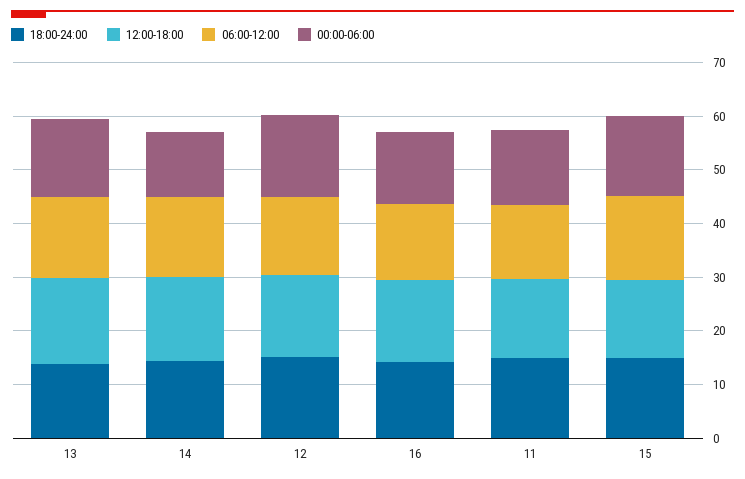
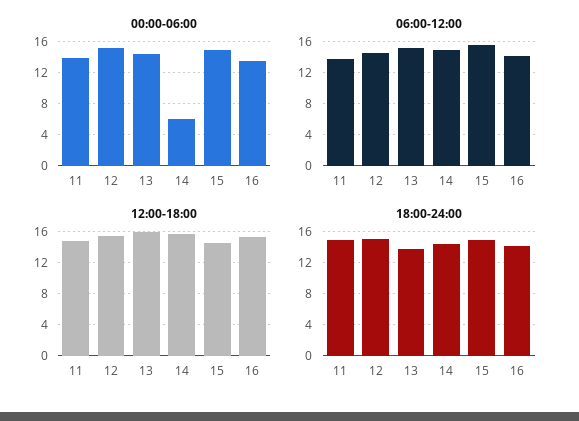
  {
    "18:00-24:00": {
      "13": 14,
      "14": 14,
      "12": 15,
      "16": 14,
      "11": 15,
      "15": 15
    },
    "12:00-18:00": {
      "13": 16,
      "14": 16,
      "12": 15,
      "16": 15,
      "11": 15,
      "15": 15
    },
    "06:00-12:00": {
      "13": 15,
      "14": 15,
      "12": 15,
      "16": 14,
      "11": 14,
      "15": 16
    },
    "00:00-06:00": {
      "13": 14,
-     "14": 12,
+     "14": 6,
      "12": 15,
      "16": 14,
      "11": 14,
      "15": 15
    }
  }

